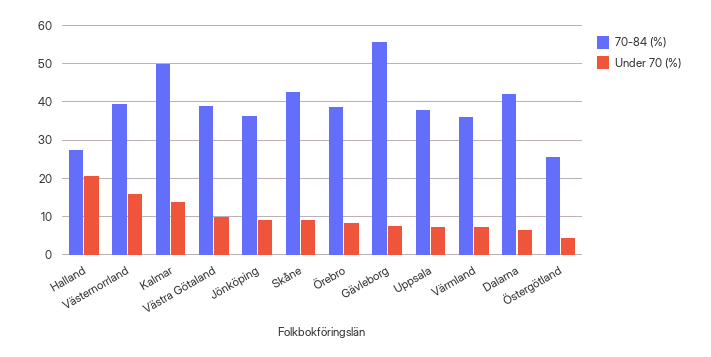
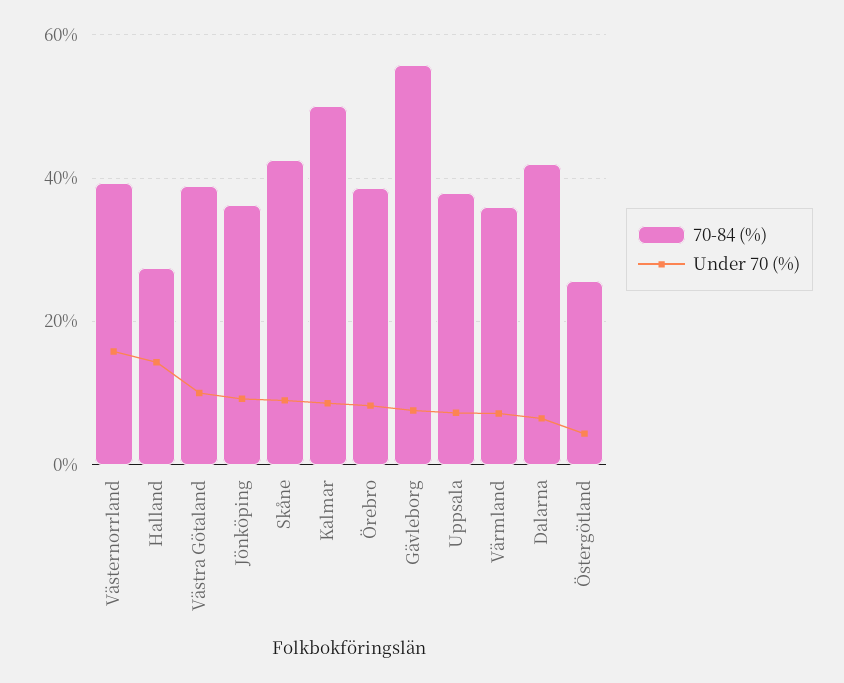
  {
    "70-84 (%)": {
      "Halland": 28,
      "Västernorrland": 40,
      "Kalmar": 50,
      "Västra Götaland": 38,
      "Jönköping": 36,
      "Skåne": 42,
      "Örebro": 38,
      "Gävleborg": 56,
      "Uppsala": 38,
      "Värmland": 36,
      "Dalarna": 42,
      "Östergötland": 26
    },
    "Under 70 (%)": {
-     "Halland": 20,
+     "Halland": 14,
      "Västernorrland": 16,
-     "Kalmar": 14,
+     "Kalmar": 8,
      "Västra Götaland": 10,
      "Jönköping": 10,
      "Skåne": 8,
      "Örebro": 8,
      "Gävleborg": 8,
      "Uppsala": 8,
      "Värmland": 8,
      "Dalarna": 6,
      "Östergötland": 4
    }
  }

